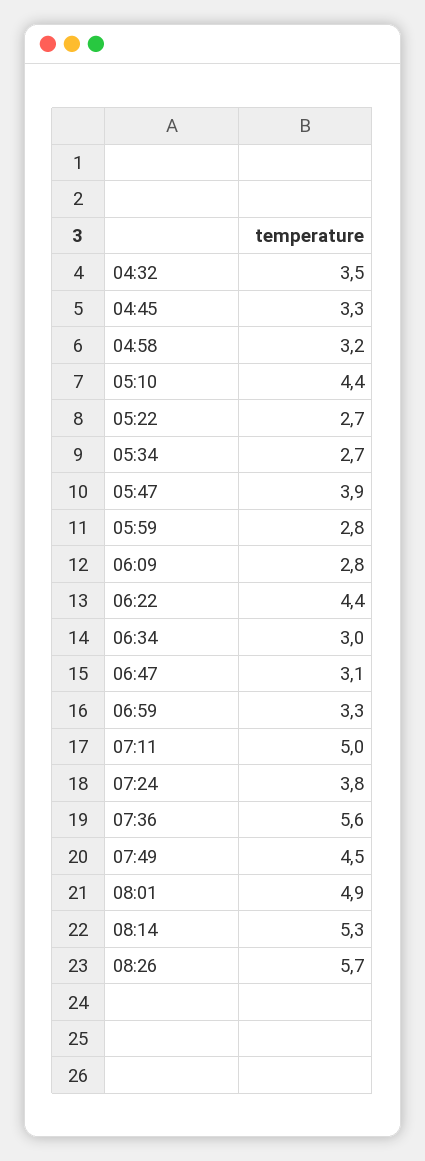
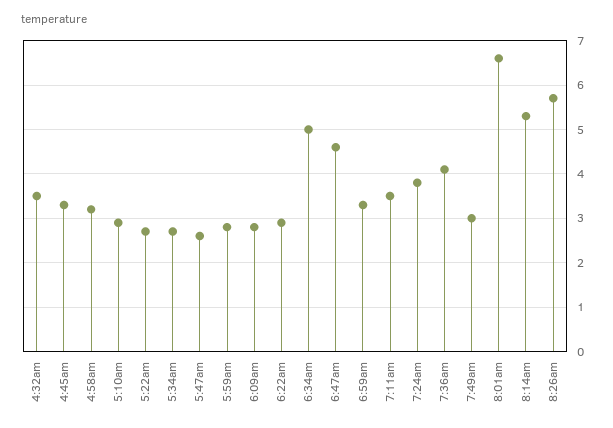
  {
    "04:32": 3.5,
    "04:45": 3.3,
    "04:58": 3.2,
-   "05:10": 4.4,
+   "05:10": 3,
    "05:22": 2.7,
    "05:34": 2.7,
-   "05:47": 3.9,
+   "05:47": 2.5,
    "05:59": 2.8,
    "06:09": 2.8,
-   "06:22": 4.4,
+   "06:22": 3,
-   "06:34": 3,
+   "06:34": 5,
-   "06:47": 3.1,
+   "06:47": 4.5,
    "06:59": 3.3,
-   "07:11": 5,
+   "07:11": 3.5,
    "07:24": 3.8,
-   "07:36": 5.6,
+   "07:36": 4,
-   "07:49": 4.5,
+   "07:49": 3,
-   "08:01": 4.9,
+   "08:01": 6.5,
    "08:14": 5.3,
    "08:26": 5.7
  }

